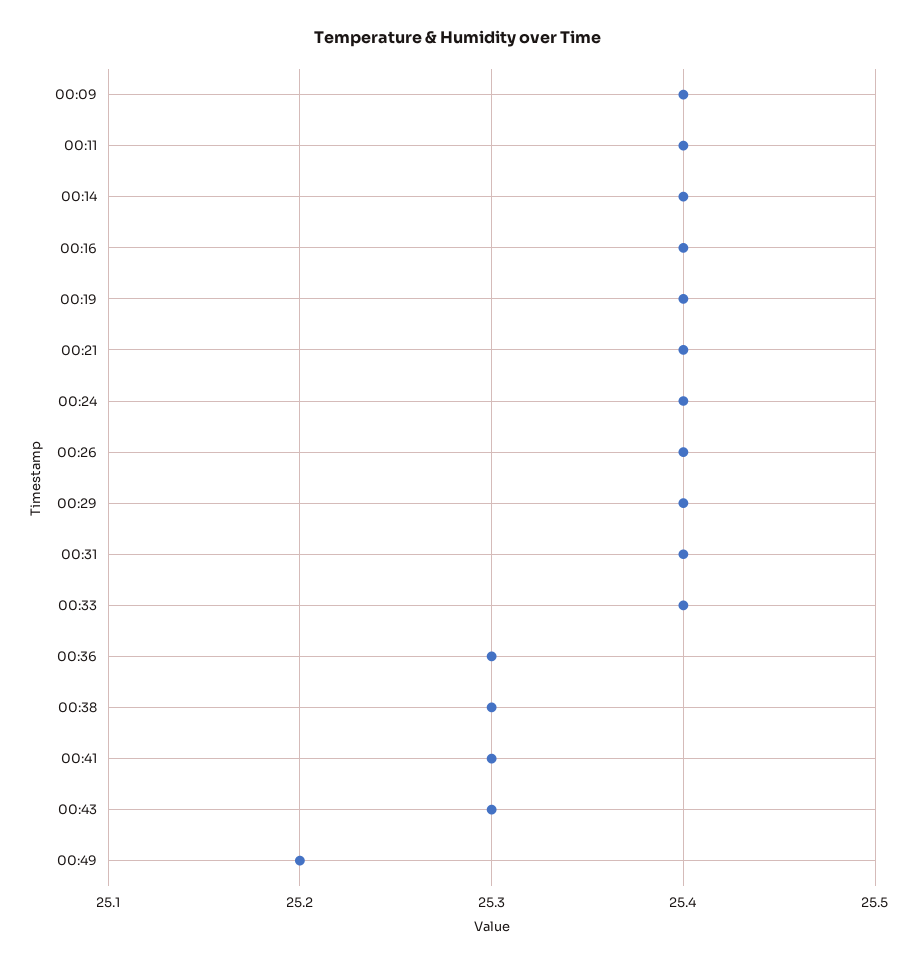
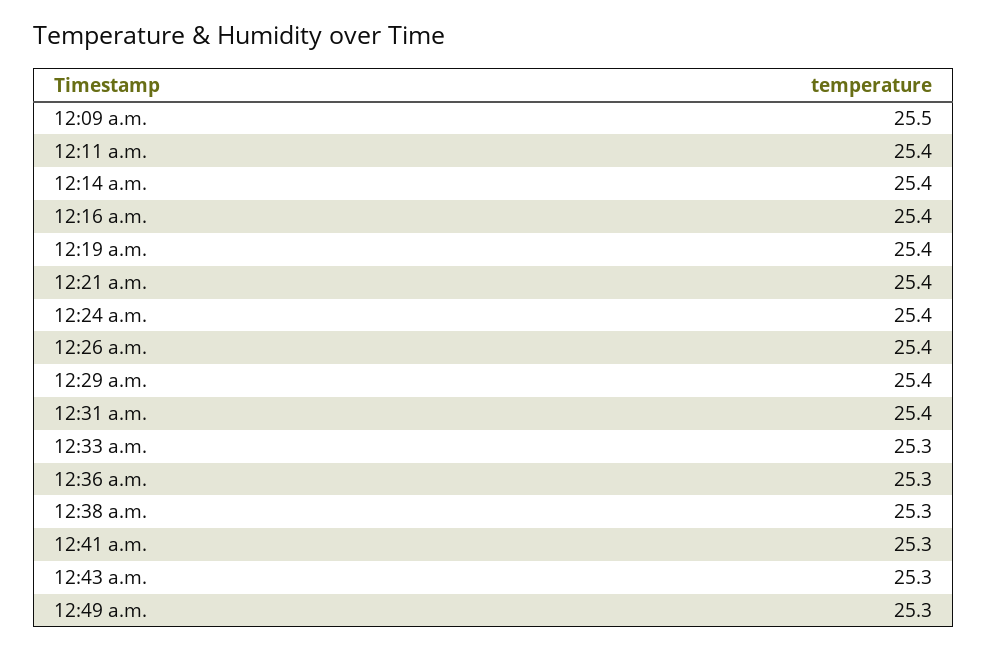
  {
-   "00:09": 25.4,
+   "00:09": 25.5,
    "00:11": 25.4,
    "00:14": 25.4,
    "00:16": 25.4,
    "00:19": 25.4,
    "00:21": 25.4,
    "00:24": 25.4,
    "00:26": 25.4,
    "00:29": 25.4,
    "00:31": 25.4,
-   "00:33": 25.4,
+   "00:33": 25.3,
    "00:36": 25.3,
    "00:38": 25.3,
    "00:41": 25.3,
    "00:43": 25.3,
-   "00:49": 25.2
+   "00:49": 25.3
  }

